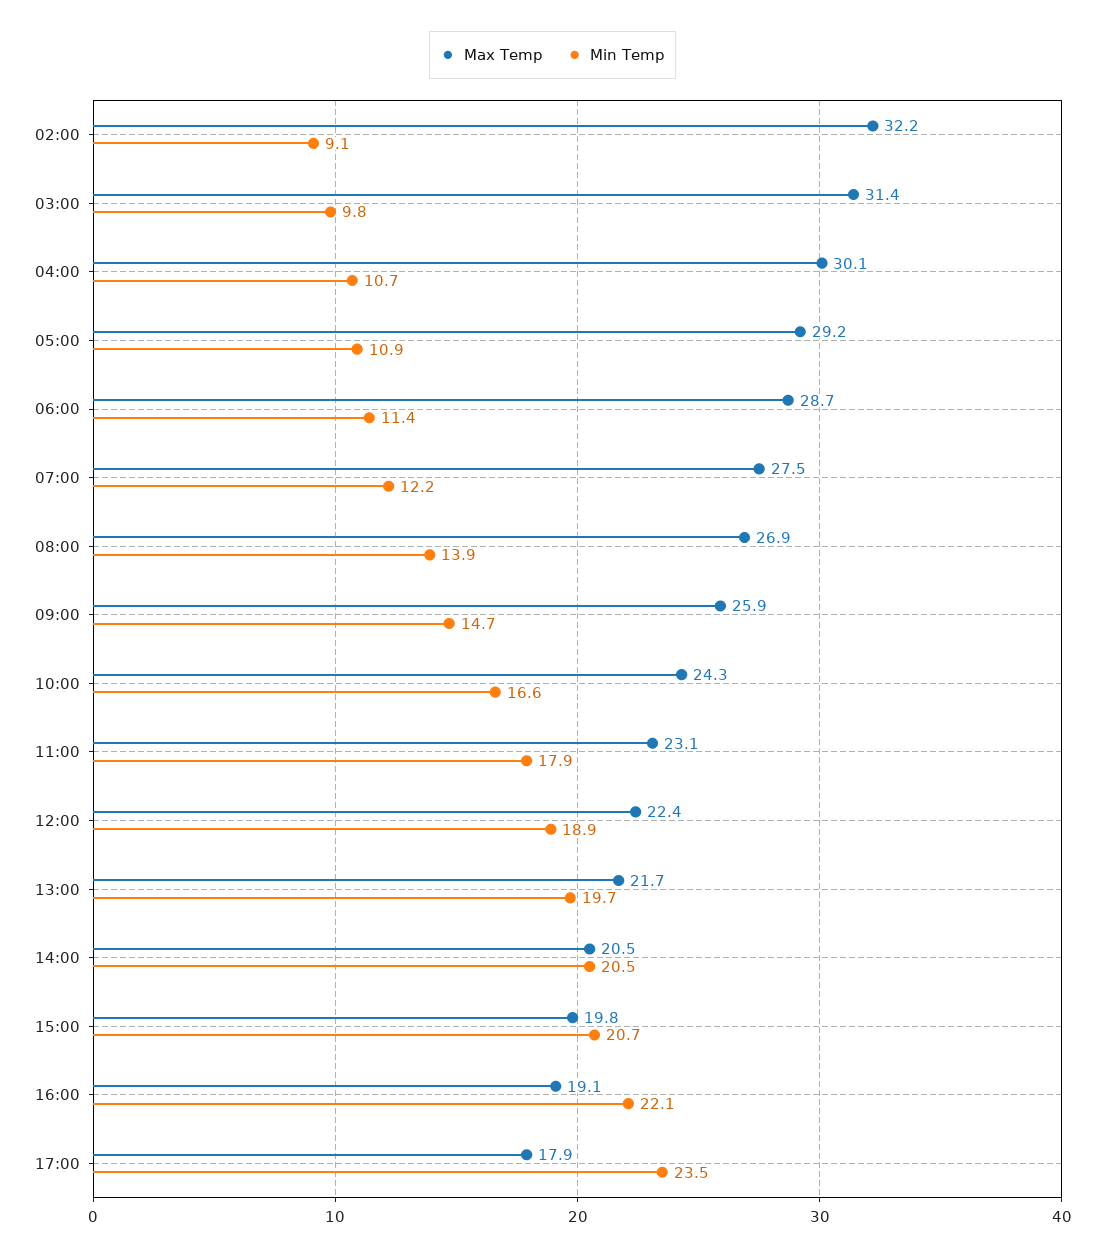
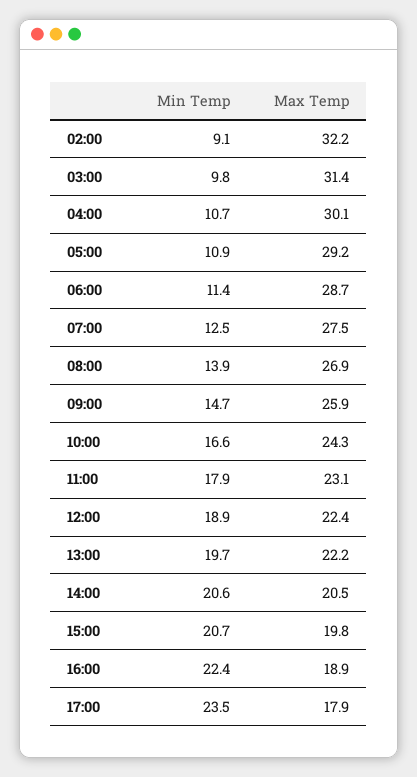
  {
    "Max Temp": {
      "02:00": 32.2,
      "03:00": 31.4,
      "04:00": 30.1,
      "05:00": 29.2,
      "06:00": 28.7,
      "07:00": 27.5,
      "08:00": 26.9,
      "09:00": 25.9,
      "10:00": 24.3,
      "11:00": 23.1,
      "12:00": 22.4,
-     "13:00": 21.7,
+     "13:00": 22.2,
      "14:00": 20.5,
      "15:00": 19.8,
-     "16:00": 19.1,
+     "16:00": 18.9,
      "17:00": 17.9
    },
    "Min Temp": {
      "02:00": 9.1,
      "03:00": 9.8,
      "04:00": 10.7,
      "05:00": 10.9,
      "06:00": 11.4,
-     "07:00": 12.2,
+     "07:00": 12.5,
      "08:00": 13.9,
      "09:00": 14.7,
      "10:00": 16.6,
      "11:00": 17.9,
      "12:00": 18.9,
      "13:00": 19.7,
-     "14:00": 20.5,
+     "14:00": 20.6,
      "15:00": 20.7,
-     "16:00": 22.1,
+     "16:00": 22.4,
      "17:00": 23.5
    }
  }

